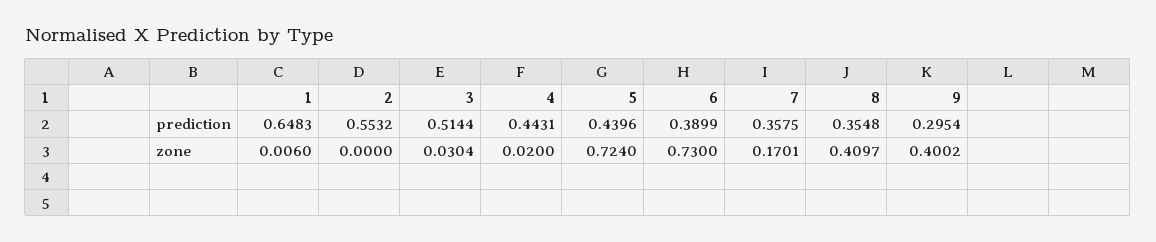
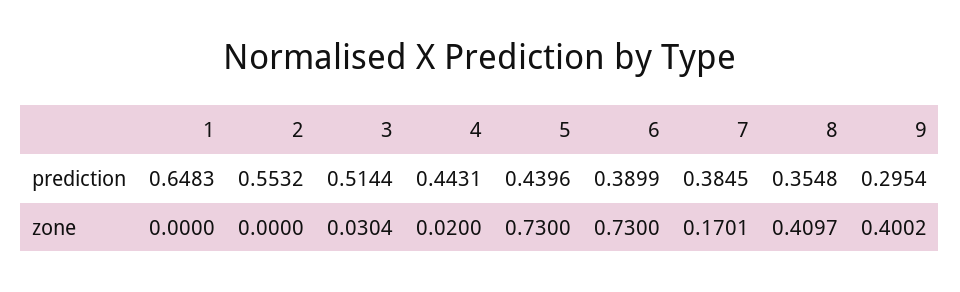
  {
    "1": {
      "prediction": 0.6483,
-     "zone": 0.006
+     "zone": 0
    },
    "2": {
      "prediction": 0.5532,
      "zone": 0
    },
    "3": {
      "prediction": 0.5144,
      "zone": 0.0304
    },
    "4": {
      "prediction": 0.4431,
      "zone": 0.02
    },
    "5": {
      "prediction": 0.4396,
-     "zone": 0.724
+     "zone": 0.73
    },
    "6": {
      "prediction": 0.3899,
      "zone": 0.73
    },
    "7": {
-     "prediction": 0.3575,
+     "prediction": 0.3845,
      "zone": 0.1701
    },
    "8": {
      "prediction": 0.3548,
      "zone": 0.4097
    },
    "9": {
      "prediction": 0.2954,
      "zone": 0.4002
    }
  }

